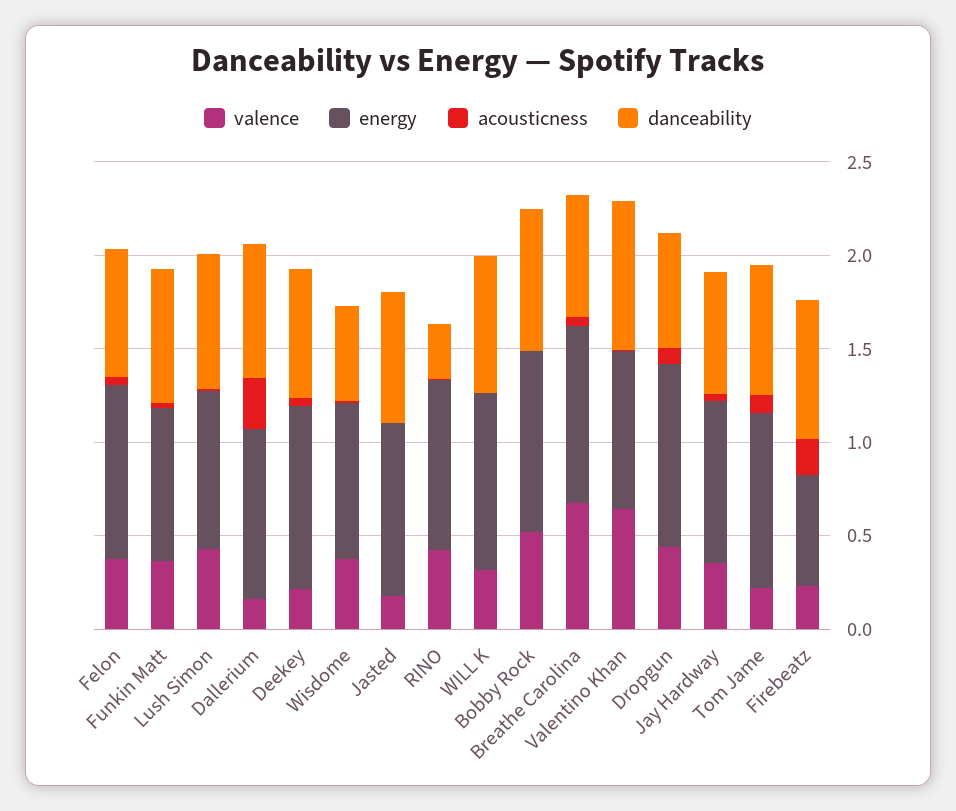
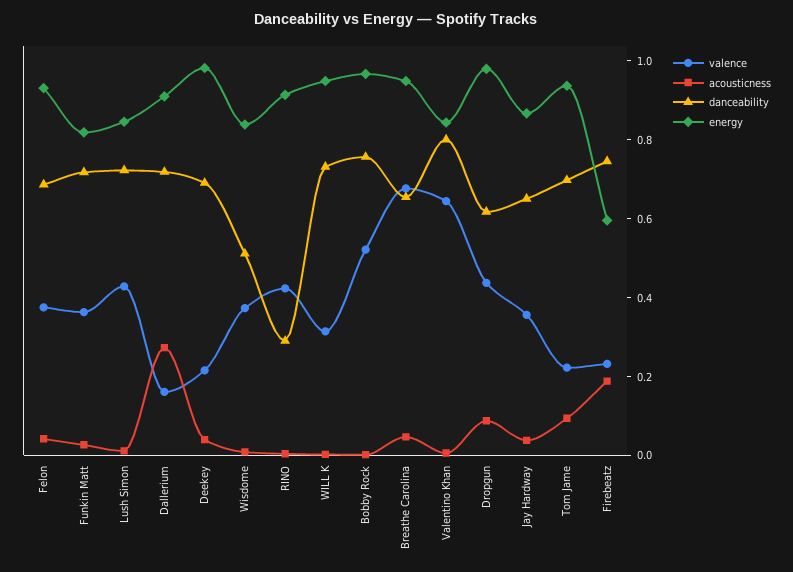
  {
    "valence": {
      "Felon": 0.4,
      "Funkin Matt": 0.35,
      "Lush Simon": 0.45,
      "Dallerium": 0.15,
      "Deekey": 0.2,
      "Wisdome": 0.35,
-     "Jasted": 0.2,
      "RINO": 0.4,
      "WILL K": 0.3,
      "Bobby Rock": 0.5,
      "Breathe Carolina": 0.7,
      "Valentino Khan": 0.65,
      "Dropgun": 0.45,
      "Jay Hardway": 0.35,
      "Tom Jame": 0.2,
      "Firebeatz": 0.25
    },
    "energy": {
      "Felon": 0.95,
      "Funkin Matt": 0.8,
      "Lush Simon": 0.85,
      "Dallerium": 0.9,
      "Deekey": 1,
      "Wisdome": 0.85,
-     "Jasted": 0.9,
      "RINO": 0.9,
      "WILL K": 0.95,
      "Bobby Rock": 0.95,
      "Breathe Carolina": 0.95,
      "Valentino Khan": 0.85,
      "Dropgun": 1,
      "Jay Hardway": 0.85,
      "Tom Jame": 0.95,
      "Firebeatz": 0.6
    },
    "acousticness": {
      "Felon": 0.05,
      "Funkin Matt": 0.05,
      "Lush Simon": 0,
      "Dallerium": 0.25,
      "Deekey": 0.05,
      "Wisdome": 0,
-     "Jasted": 0,
      "RINO": 0,
      "WILL K": 0,
      "Bobby Rock": 0,
      "Breathe Carolina": 0.05,
      "Valentino Khan": 0,
      "Dropgun": 0.1,
      "Jay Hardway": 0.05,
      "Tom Jame": 0.1,
      "Firebeatz": 0.2
    },
    "danceability": {
      "Felon": 0.7,
      "Funkin Matt": 0.7,
      "Lush Simon": 0.7,
      "Dallerium": 0.7,
      "Deekey": 0.7,
      "Wisdome": 0.5,
-     "Jasted": 0.7,
      "RINO": 0.3,
      "WILL K": 0.75,
      "Bobby Rock": 0.75,
      "Breathe Carolina": 0.65,
      "Valentino Khan": 0.8,
      "Dropgun": 0.6,
      "Jay Hardway": 0.65,
      "Tom Jame": 0.7,
      "Firebeatz": 0.75
    }
  }

